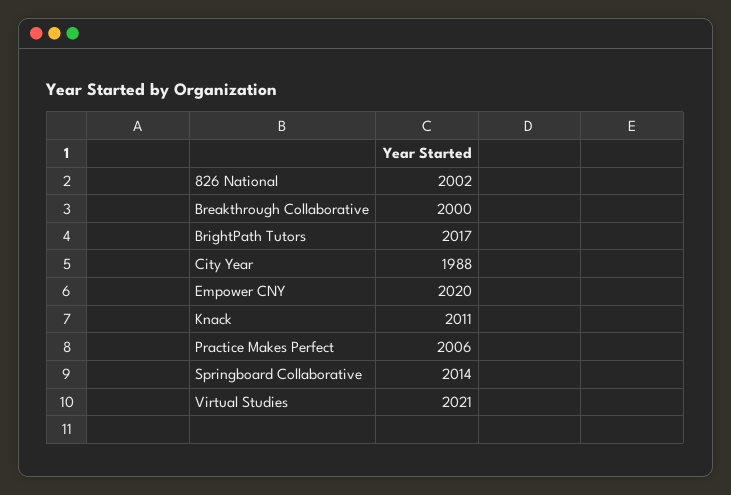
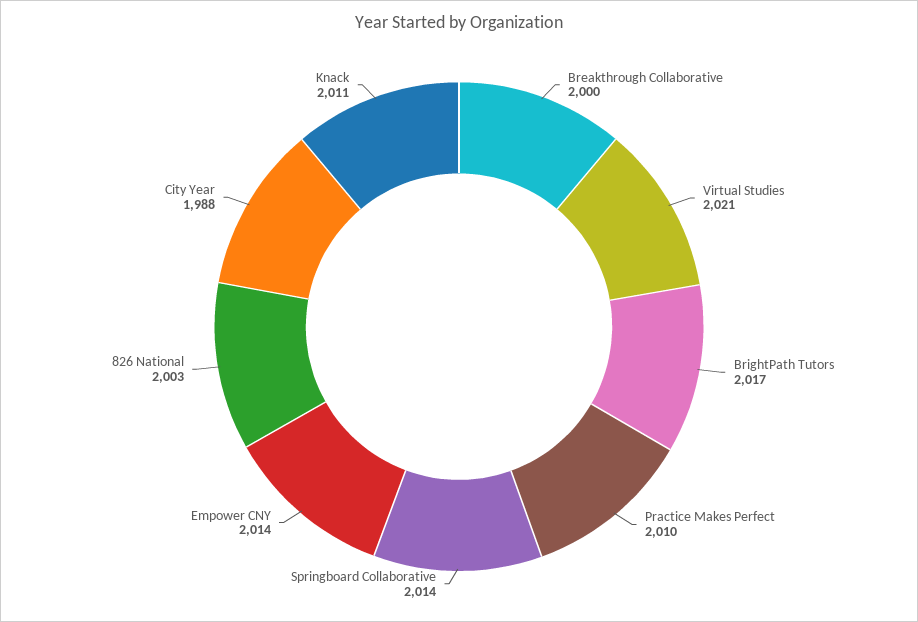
  {
-   "826 National": 2002,
+   "826 National": 2003,
    "Breakthrough Collaborative": 2000,
    "BrightPath Tutors": 2017,
    "City Year": 1988,
-   "Empower CNY": 2020,
+   "Empower CNY": 2014,
    "Knack": 2011,
-   "Practice Makes Perfect": 2006,
+   "Practice Makes Perfect": 2010,
    "Springboard Collaborative": 2014,
    "Virtual Studies": 2021
  }

